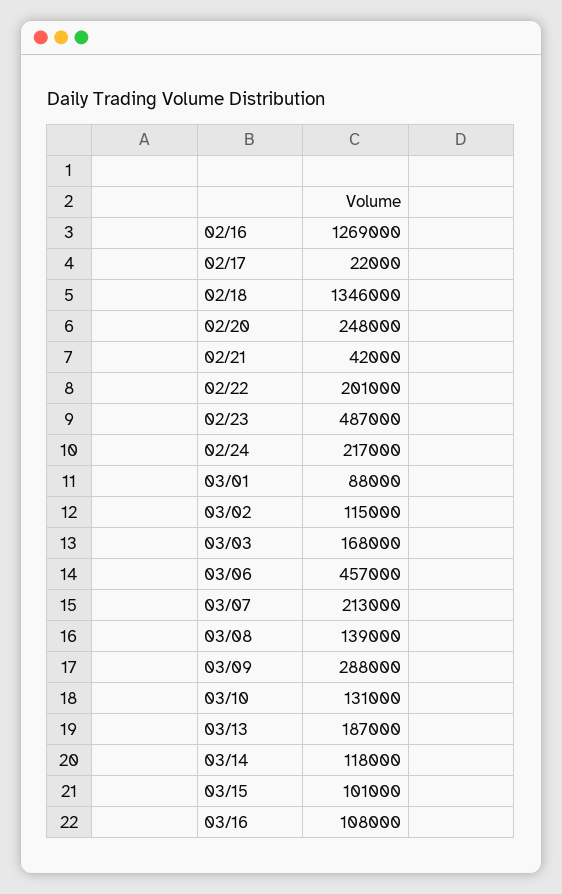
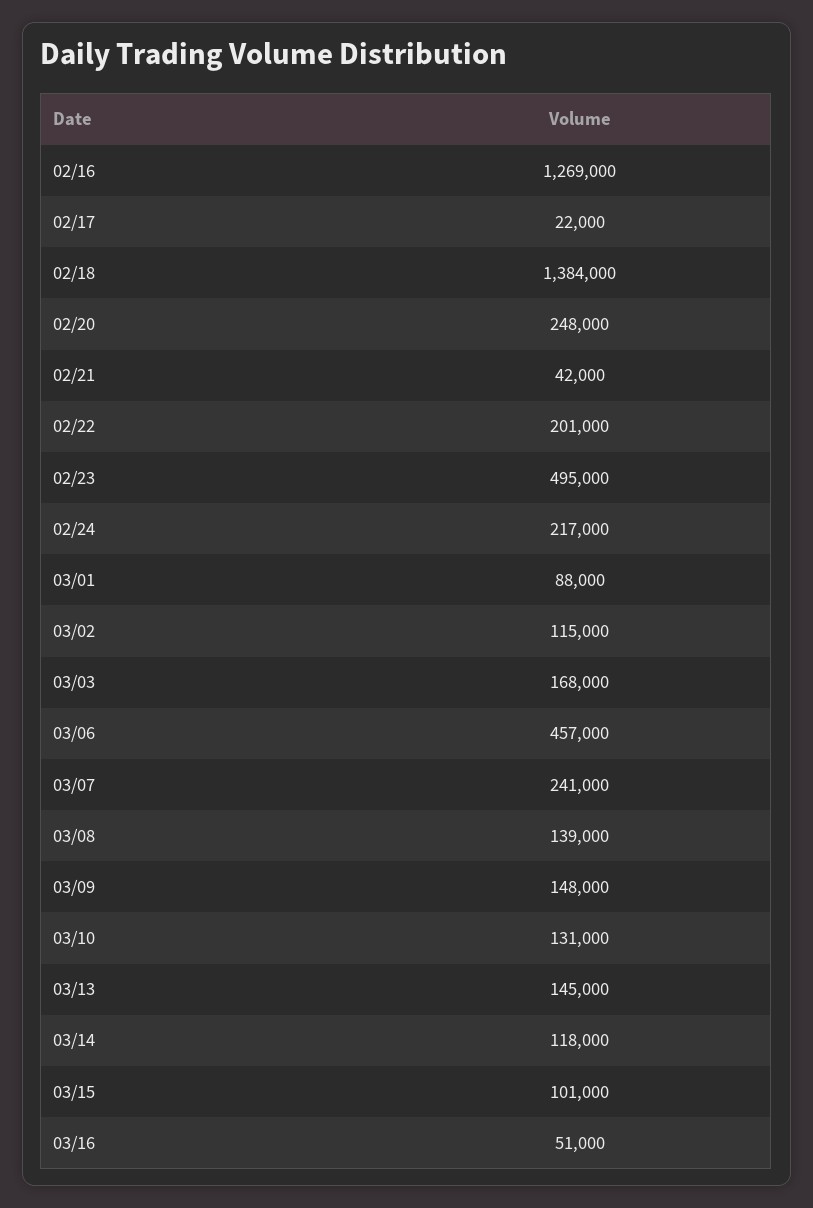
  {
    "02/16": 1269000,
    "02/17": 22000,
-   "02/18": 1346000,
+   "02/18": 1384000,
    "02/20": 248000,
    "02/21": 42000,
    "02/22": 201000,
-   "02/23": 487000,
+   "02/23": 495000,
    "02/24": 217000,
    "03/01": 88000,
    "03/02": 115000,
    "03/03": 168000,
    "03/06": 457000,
-   "03/07": 213000,
+   "03/07": 241000,
    "03/08": 139000,
-   "03/09": 288000,
+   "03/09": 148000,
    "03/10": 131000,
-   "03/13": 187000,
+   "03/13": 145000,
    "03/14": 118000,
    "03/15": 101000,
-   "03/16": 108000
+   "03/16": 51000
  }

